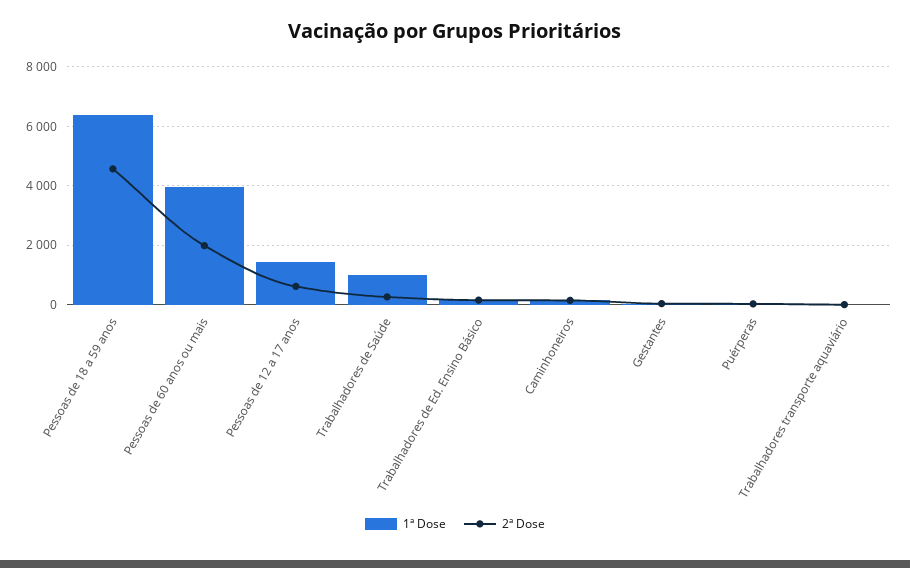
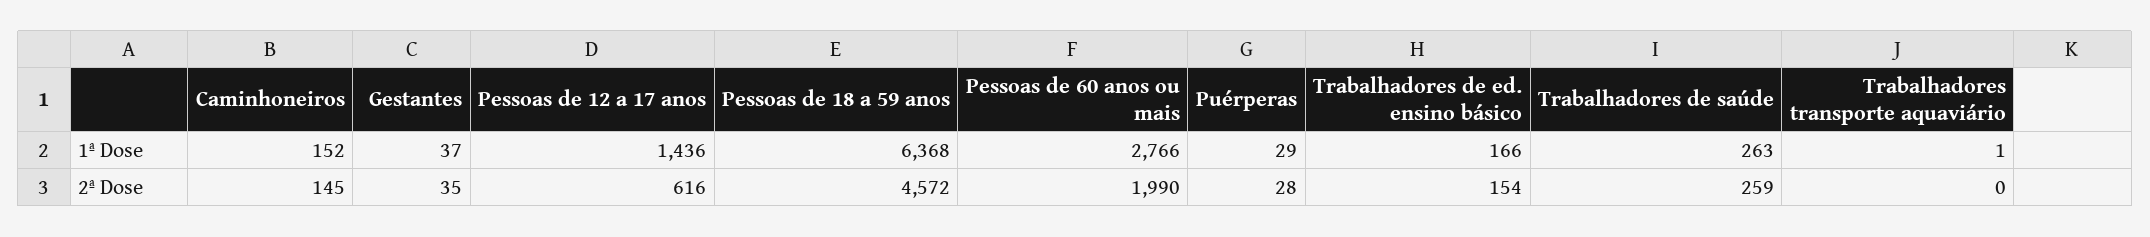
  {
    "1ª Dose": {
      "Pessoas de 18 a 59 anos": 6368,
-     "Pessoas de 60 anos ou mais": 4000,
+     "Pessoas de 60 anos ou mais": 2766,
      "Pessoas de 12 a 17 anos": 1436,
-     "Trabalhadores de Saúde": 1000,
+     "Trabalhadores de Saúde": 263,
      "Trabalhadores de Ed. Ensino Básico": 166,
      "Caminhoneiros": 152,
      "Gestantes": 37,
      "Puérperas": 29,
      "Trabalhadores transporte aquaviário": 1
    },
    "2ª Dose": {
      "Pessoas de 18 a 59 anos": 4572,
      "Pessoas de 60 anos ou mais": 1990,
      "Pessoas de 12 a 17 anos": 616,
      "Trabalhadores de Saúde": 259,
      "Trabalhadores de Ed. Ensino Básico": 154,
      "Caminhoneiros": 145,
      "Gestantes": 35,
      "Puérperas": 28,
      "Trabalhadores transporte aquaviário": 0
    }
  }

